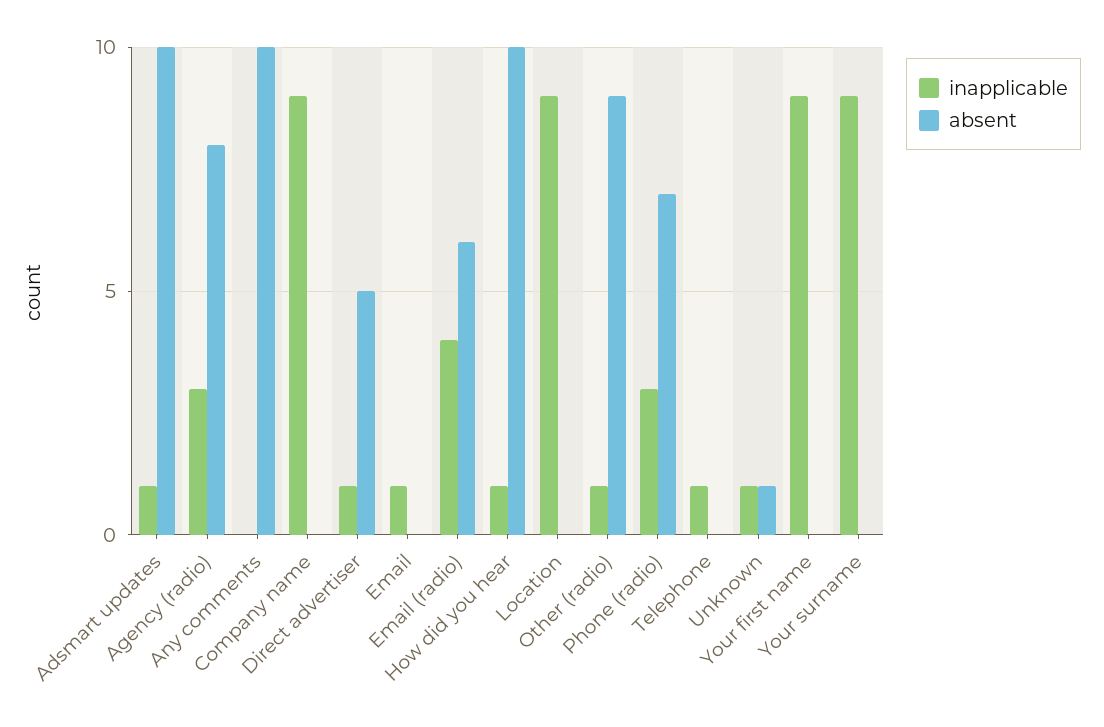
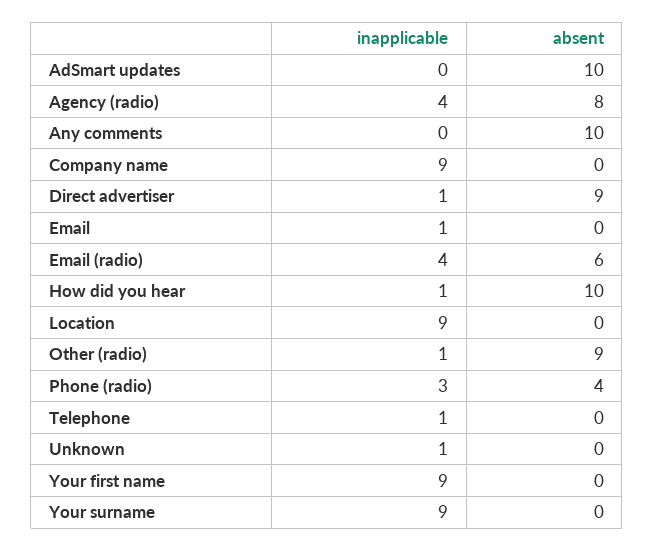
  {
    "inapplicable": {
-     "Adsmart updates": 1,
+     "Adsmart updates": 0,
-     "Agency (radio)": 3,
+     "Agency (radio)": 4,
      "Any comments": 0,
      "Company name": 9,
      "Direct advertiser": 1,
      "Email": 1,
      "Email (radio)": 4,
      "How did you hear": 1,
      "Location": 9,
      "Other (radio)": 1,
      "Phone (radio)": 3,
      "Telephone": 1,
      "Unknown": 1,
      "Your first name": 9,
      "Your surname": 9
    },
    "absent": {
      "Adsmart updates": 10,
      "Agency (radio)": 8,
      "Any comments": 10,
      "Company name": 0,
-     "Direct advertiser": 5,
+     "Direct advertiser": 9,
      "Email": 0,
      "Email (radio)": 6,
      "How did you hear": 10,
      "Location": 0,
      "Other (radio)": 9,
-     "Phone (radio)": 7,
+     "Phone (radio)": 4,
      "Telephone": 0,
-     "Unknown": 1,
+     "Unknown": 0,
      "Your first name": 0,
      "Your surname": 0
    }
  }

